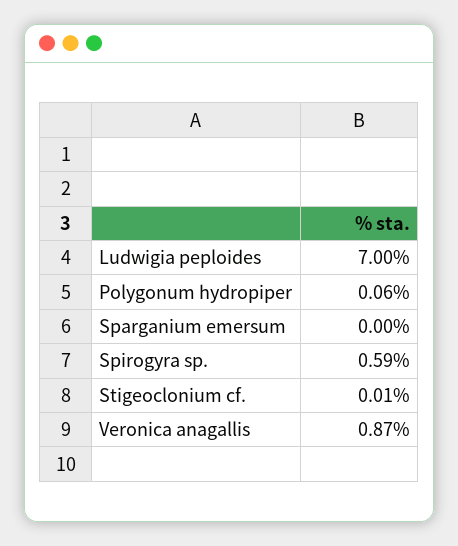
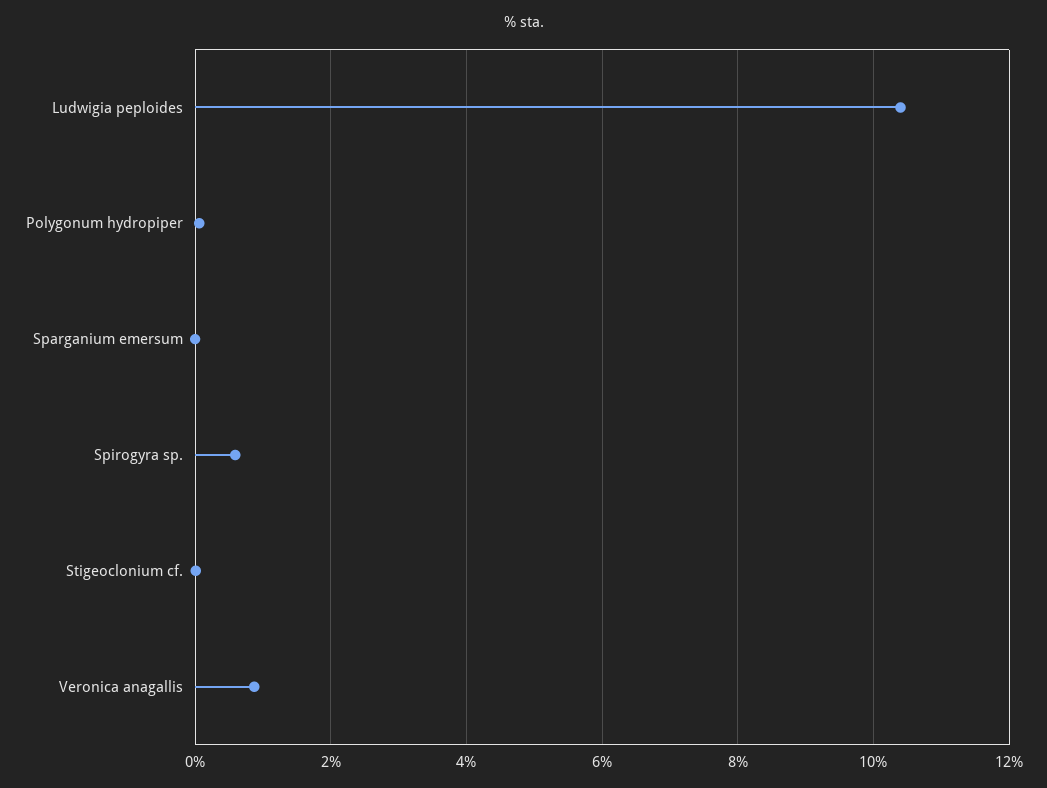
  {
-   "Ludwigia peploides": 7,
+   "Ludwigia peploides": 10.4,
    "Polygonum hydropiper": 0.06,
    "Sparganium emersum": 0,
    "Spirogyra sp.": 0.59,
    "Stigeoclonium cf.": 0.01,
    "Veronica anagallis": 0.87
  }

